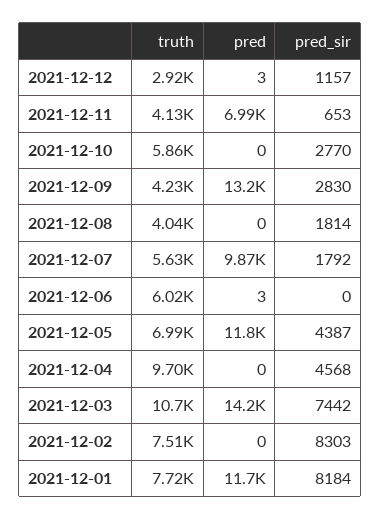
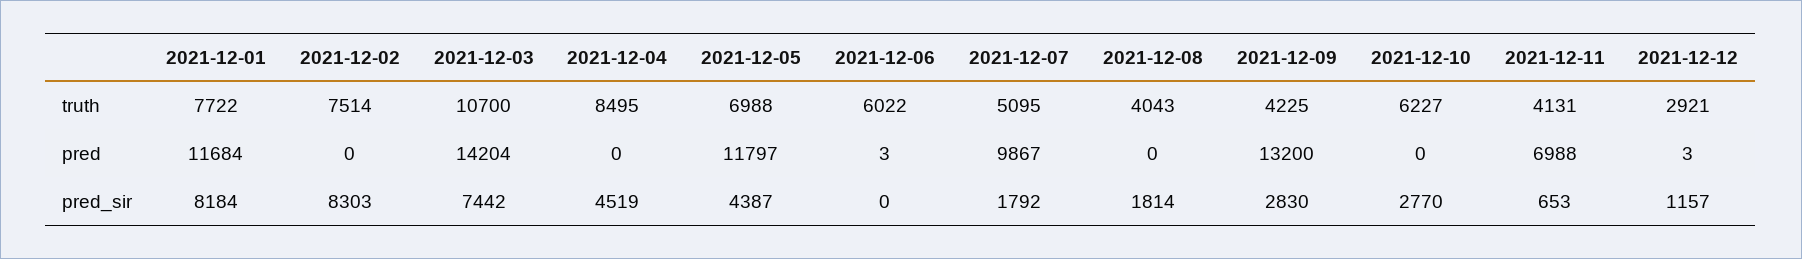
  {
    "truth": {
      "2021-12-12": 2921,
      "2021-12-11": 4131,
-     "2021-12-10": 5860,
+     "2021-12-10": 6227,
      "2021-12-09": 4225,
      "2021-12-08": 4043,
-     "2021-12-07": 5630,
+     "2021-12-07": 5095,
      "2021-12-06": 6022,
      "2021-12-05": 6988,
-     "2021-12-04": 9700,
+     "2021-12-04": 8495,
      "2021-12-03": 10700,
      "2021-12-02": 7514,
      "2021-12-01": 7722
    },
    "pred": {
      "2021-12-12": 3,
      "2021-12-11": 6988,
      "2021-12-10": 0,
      "2021-12-09": 13200,
      "2021-12-08": 0,
      "2021-12-07": 9867,
      "2021-12-06": 3,
      "2021-12-05": 11797,
      "2021-12-04": 0,
      "2021-12-03": 14204,
      "2021-12-02": 0,
      "2021-12-01": 11684
    },
    "pred_sir": {
      "2021-12-12": 1157,
      "2021-12-11": 653,
      "2021-12-10": 2770,
      "2021-12-09": 2830,
      "2021-12-08": 1814,
      "2021-12-07": 1792,
      "2021-12-06": 0,
      "2021-12-05": 4387,
-     "2021-12-04": 4568,
+     "2021-12-04": 4519,
      "2021-12-03": 7442,
      "2021-12-02": 8303,
      "2021-12-01": 8184
    }
  }

